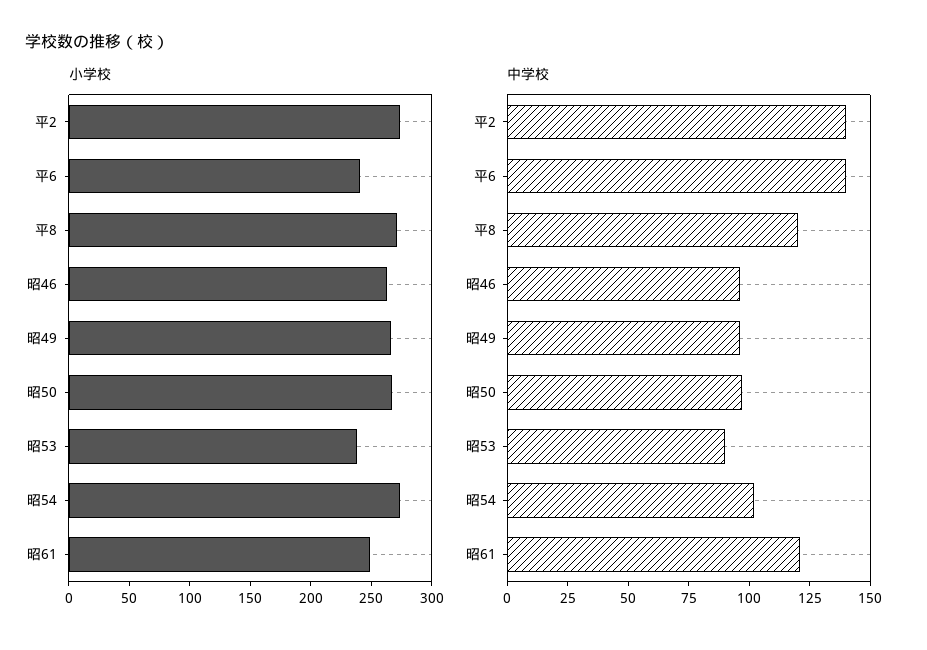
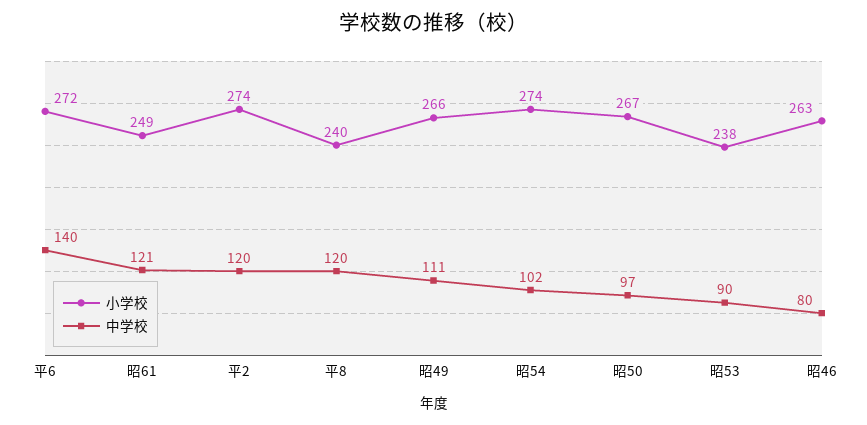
  {
    "小学校": {
      "平2": 274,
-     "平6": 240,
+     "平6": 272,
-     "平8": 270,
+     "平8": 240,
      "昭46": 263,
      "昭49": 266,
      "昭50": 267,
      "昭53": 238,
      "昭54": 274,
      "昭61": 249
    },
    "中学校": {
-     "平2": 140,
+     "平2": 120,
      "平6": 140,
      "平8": 120,
-     "昭46": 95,
+     "昭46": 80,
-     "昭49": 95,
+     "昭49": 111,
      "昭50": 97,
      "昭53": 90,
      "昭54": 102,
      "昭61": 121
    }
  }

